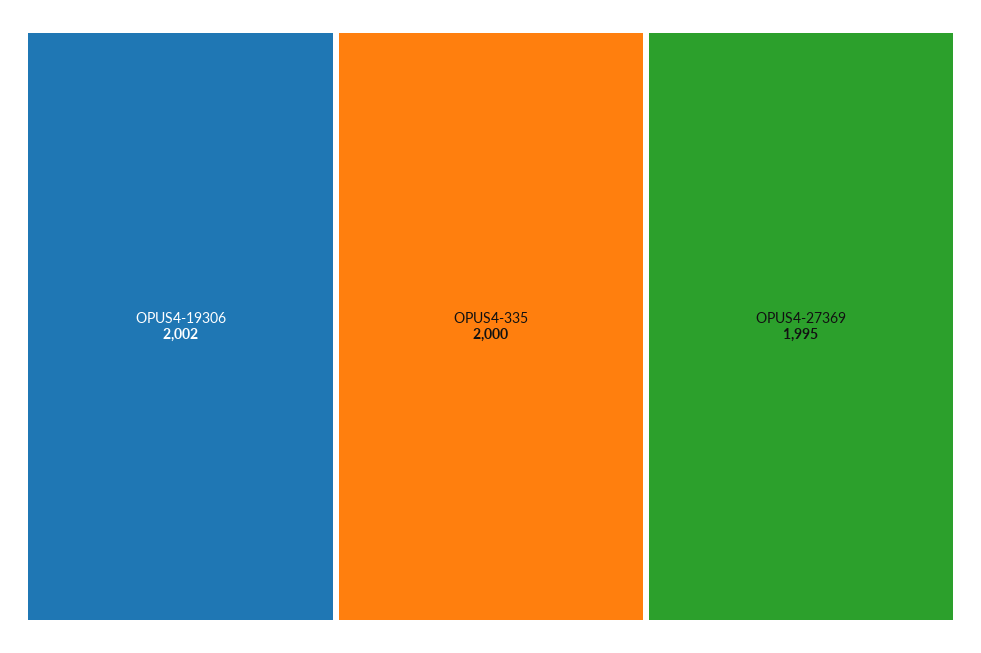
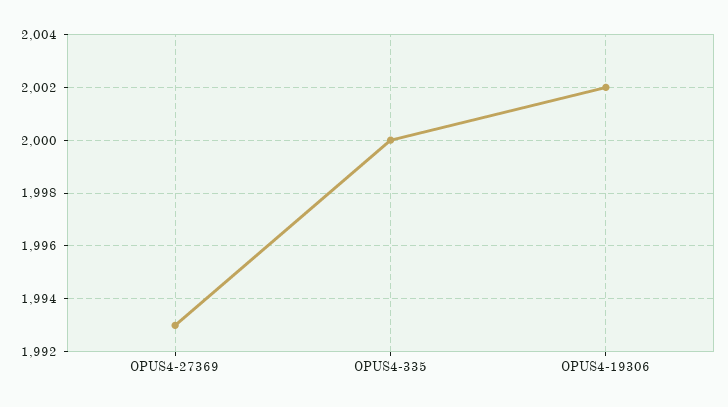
  {
    "OPUS4-19306": 2002,
    "OPUS4-335": 2000,
-   "OPUS4-27369": 1995
+   "OPUS4-27369": 1993
  }

